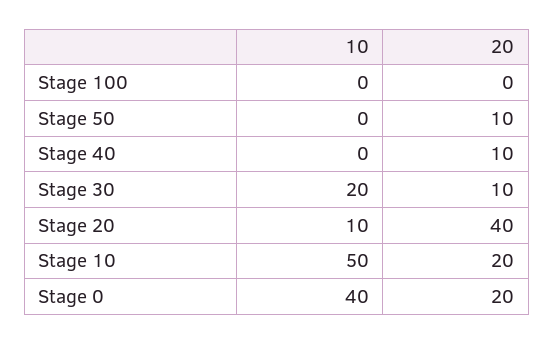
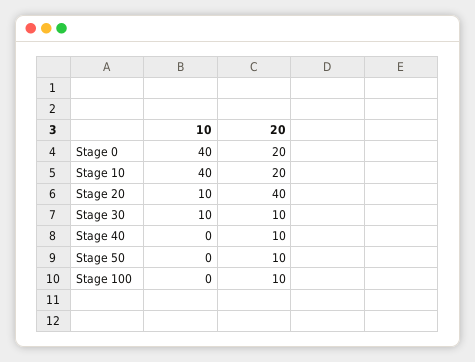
  {
    "10": {
      "Stage 100": 0,
      "Stage 50": 0,
      "Stage 40": 0,
-     "Stage 30": 20,
+     "Stage 30": 10,
      "Stage 20": 10,
-     "Stage 10": 50,
+     "Stage 10": 40,
      "Stage 0": 40
    },
    "20": {
-     "Stage 100": 0,
+     "Stage 100": 10,
      "Stage 50": 10,
      "Stage 40": 10,
      "Stage 30": 10,
      "Stage 20": 40,
      "Stage 10": 20,
      "Stage 0": 20
    }
  }

